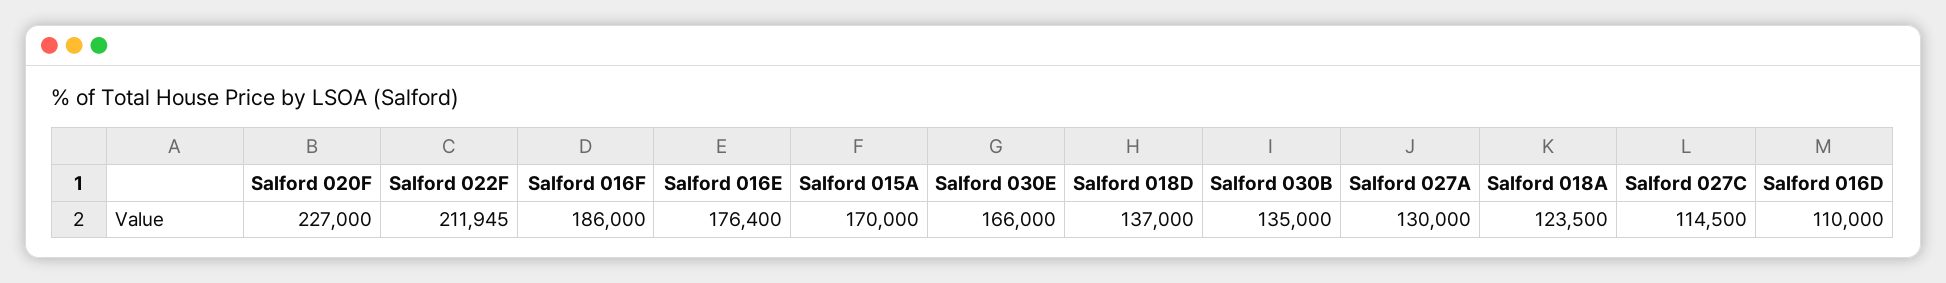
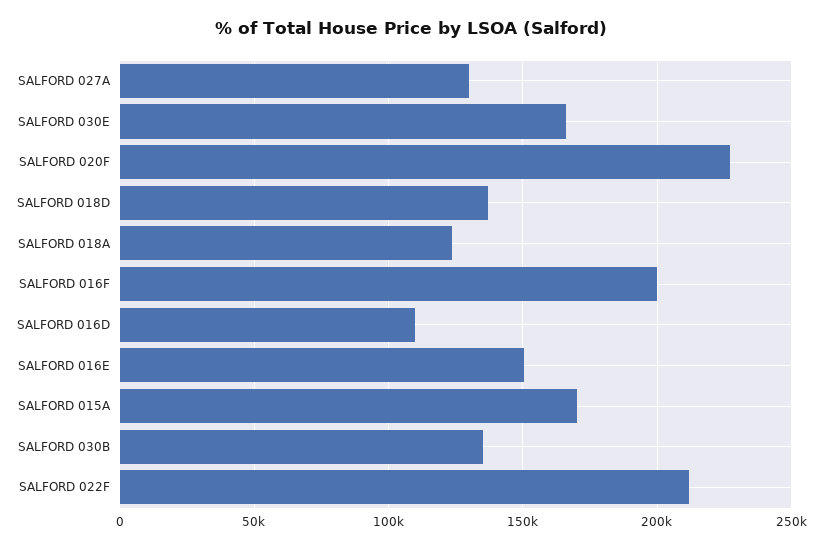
  {
    "Salford 020F": 227000,
    "Salford 022F": 211945,
-   "Salford 016F": 186000,
+   "Salford 016F": 200000,
-   "Salford 016E": 176400,
+   "Salford 016E": 150000,
    "Salford 015A": 170000,
    "Salford 030E": 166000,
    "Salford 018D": 137000,
    "Salford 030B": 135000,
    "Salford 027A": 130000,
    "Salford 018A": 123500,
-   "Salford 027C": 114500,
    "Salford 016D": 110000
  }

